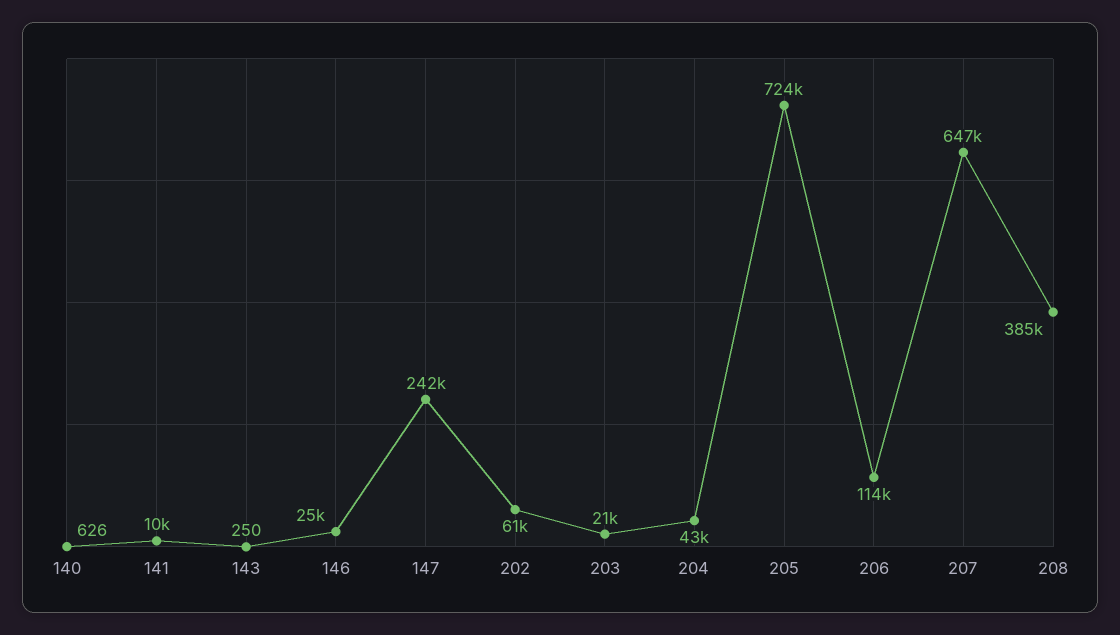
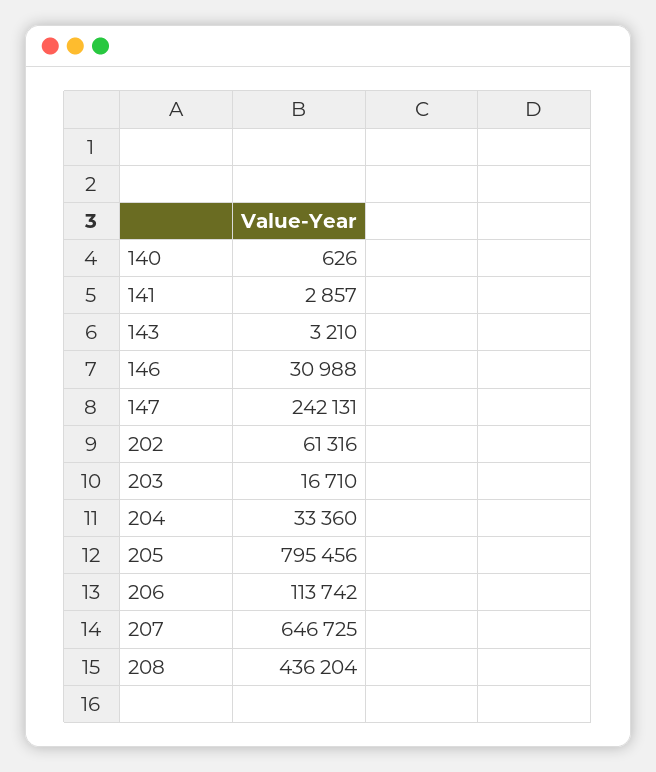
  {
    "140": 626,
-   "141": 10000,
+   "141": 2857,
-   "143": 250,
+   "143": 3210,
-   "146": 25000,
+   "146": 30988,
    "147": 242131,
    "202": 61316,
-   "203": 21000,
+   "203": 16710,
-   "204": 43000,
+   "204": 33360,
-   "205": 724000,
+   "205": 795456,
    "206": 113742,
    "207": 646725,
-   "208": 385000
+   "208": 436204
  }

